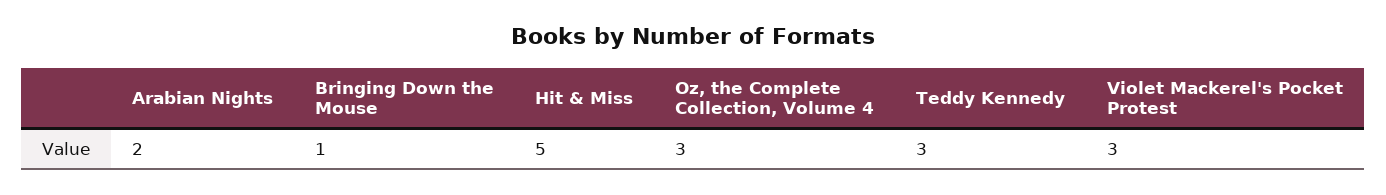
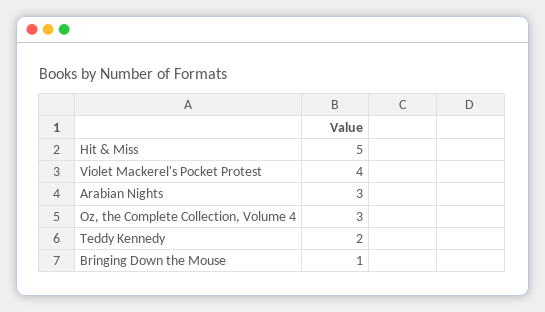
  {
-   "Arabian Nights": 2,
+   "Arabian Nights": 3,
    "Bringing Down the Mouse": 1,
    "Hit & Miss": 5,
    "Oz, the Complete Collection, Volume 4": 3,
-   "Teddy Kennedy": 3,
+   "Teddy Kennedy": 2,
-   "Violet Mackerel's Pocket Protest": 3
+   "Violet Mackerel's Pocket Protest": 4
  }

